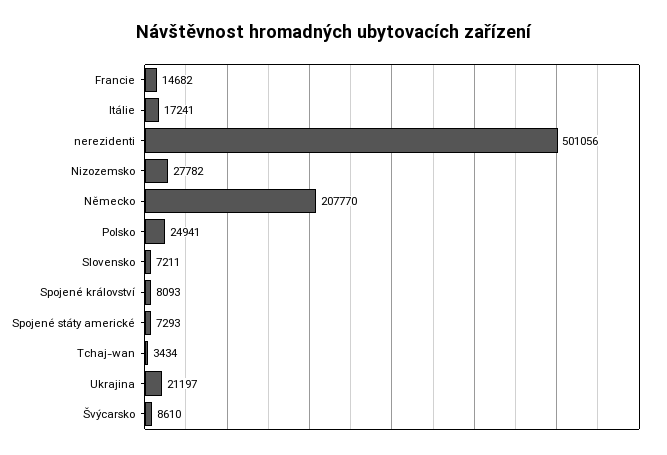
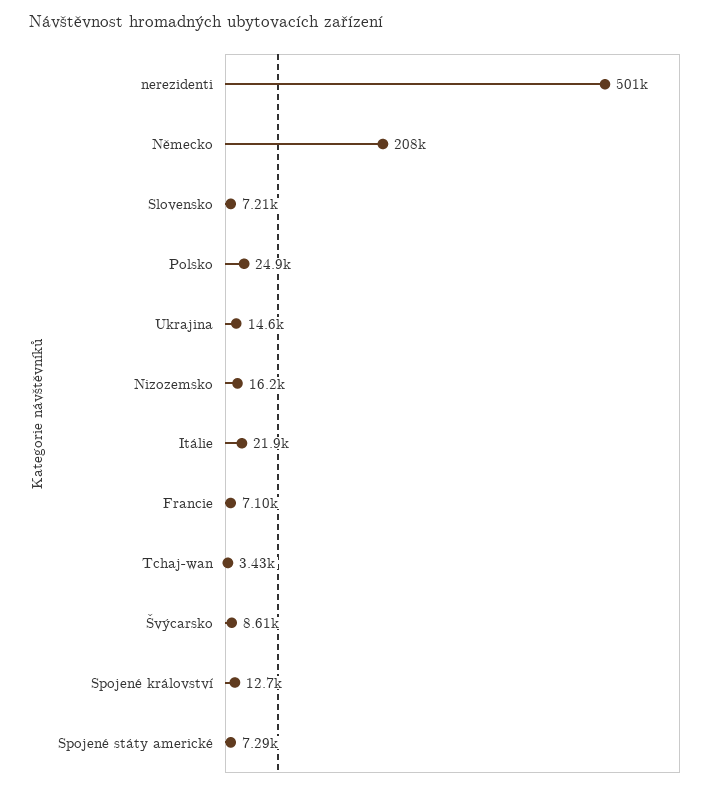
  {
-   "Francie": 14682,
+   "Francie": 7100,
-   "Itálie": 17241,
+   "Itálie": 21900,
    "nerezidenti": 501056,
-   "Nizozemsko": 27782,
+   "Nizozemsko": 16200,
    "Německo": 207770,
    "Polsko": 24941,
    "Slovensko": 7211,
-   "Spojené království": 8093,
+   "Spojené království": 12700,
    "Spojené státy americké": 7293,
    "Tchaj-wan": 3434,
-   "Ukrajina": 21197,
+   "Ukrajina": 14600,
    "Švýcarsko": 8610
  }

